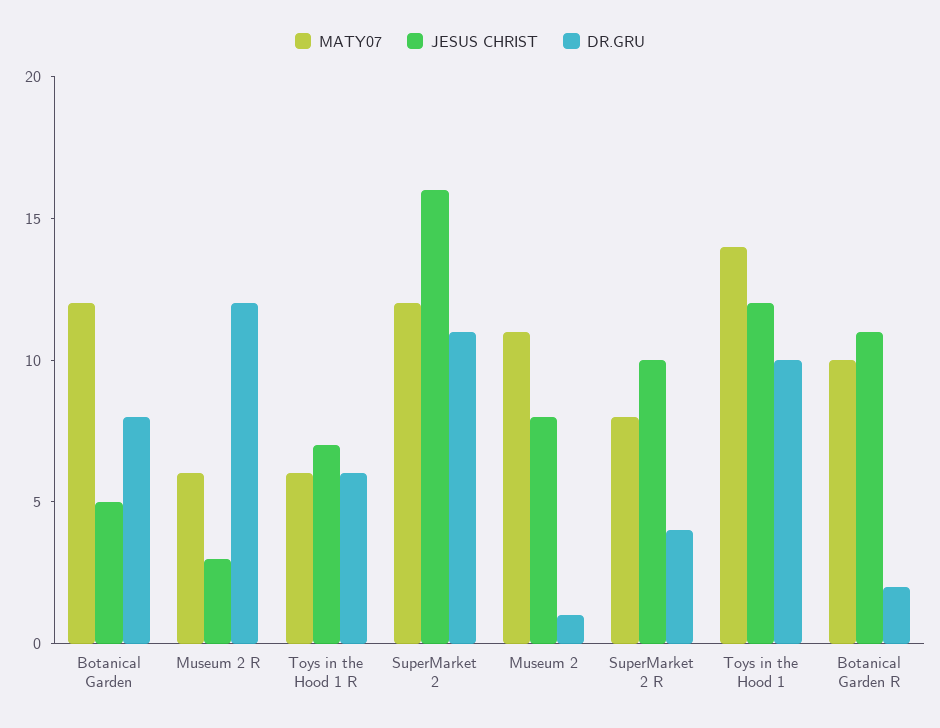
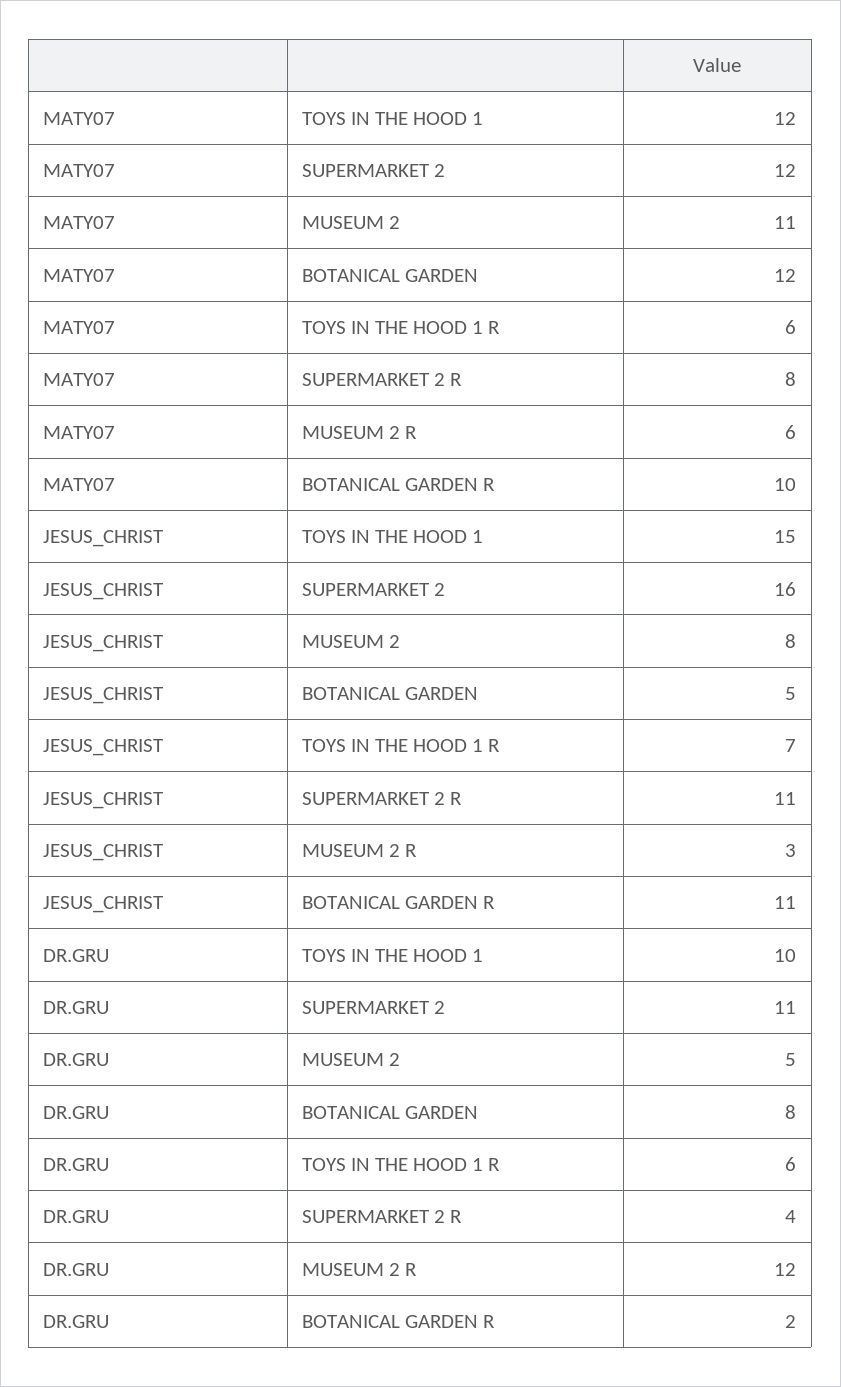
  {
    "MATY07": {
      "Botanical Garden": 12,
      "Museum 2 R": 6,
      "Toys in the Hood 1 R": 6,
      "SuperMarket 2": 12,
      "Museum 2": 11,
      "SuperMarket 2 R": 8,
-     "Toys in the Hood 1": 14,
+     "Toys in the Hood 1": 12,
      "Botanical Garden R": 10
    },
    "JESUS CHRIST": {
      "Botanical Garden": 5,
      "Museum 2 R": 3,
      "Toys in the Hood 1 R": 7,
      "SuperMarket 2": 16,
      "Museum 2": 8,
-     "SuperMarket 2 R": 10,
+     "SuperMarket 2 R": 11,
-     "Toys in the Hood 1": 12,
+     "Toys in the Hood 1": 15,
      "Botanical Garden R": 11
    },
    "DR.GRU": {
      "Botanical Garden": 8,
      "Museum 2 R": 12,
      "Toys in the Hood 1 R": 6,
      "SuperMarket 2": 11,
-     "Museum 2": 1,
+     "Museum 2": 5,
      "SuperMarket 2 R": 4,
      "Toys in the Hood 1": 10,
      "Botanical Garden R": 2
    }
  }

